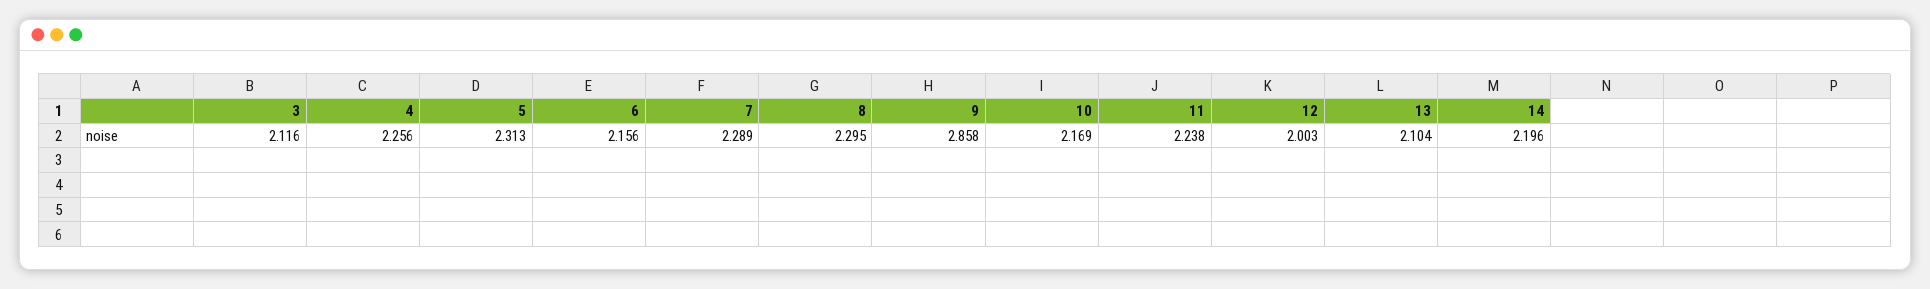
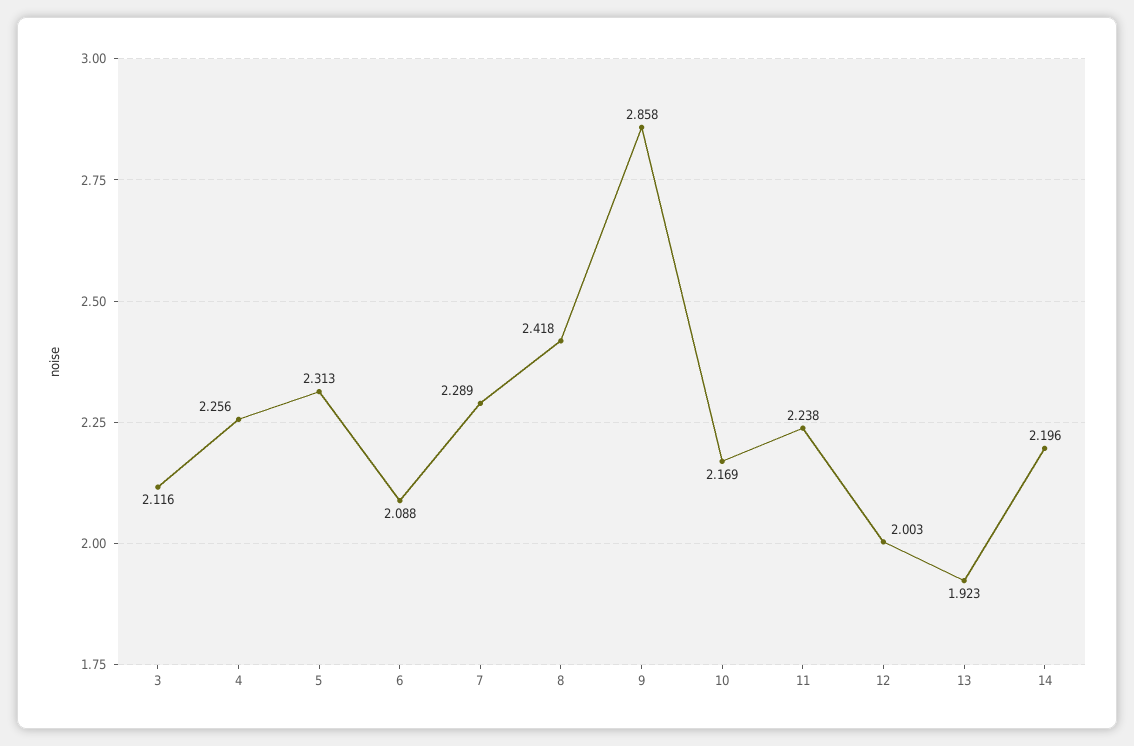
  {
    "3": 2.116,
    "4": 2.256,
    "5": 2.313,
-   "6": 2.156,
+   "6": 2.088,
    "7": 2.289,
-   "8": 2.295,
+   "8": 2.418,
    "9": 2.858,
    "10": 2.169,
    "11": 2.238,
    "12": 2.003,
-   "13": 2.104,
+   "13": 1.923,
    "14": 2.196
  }

